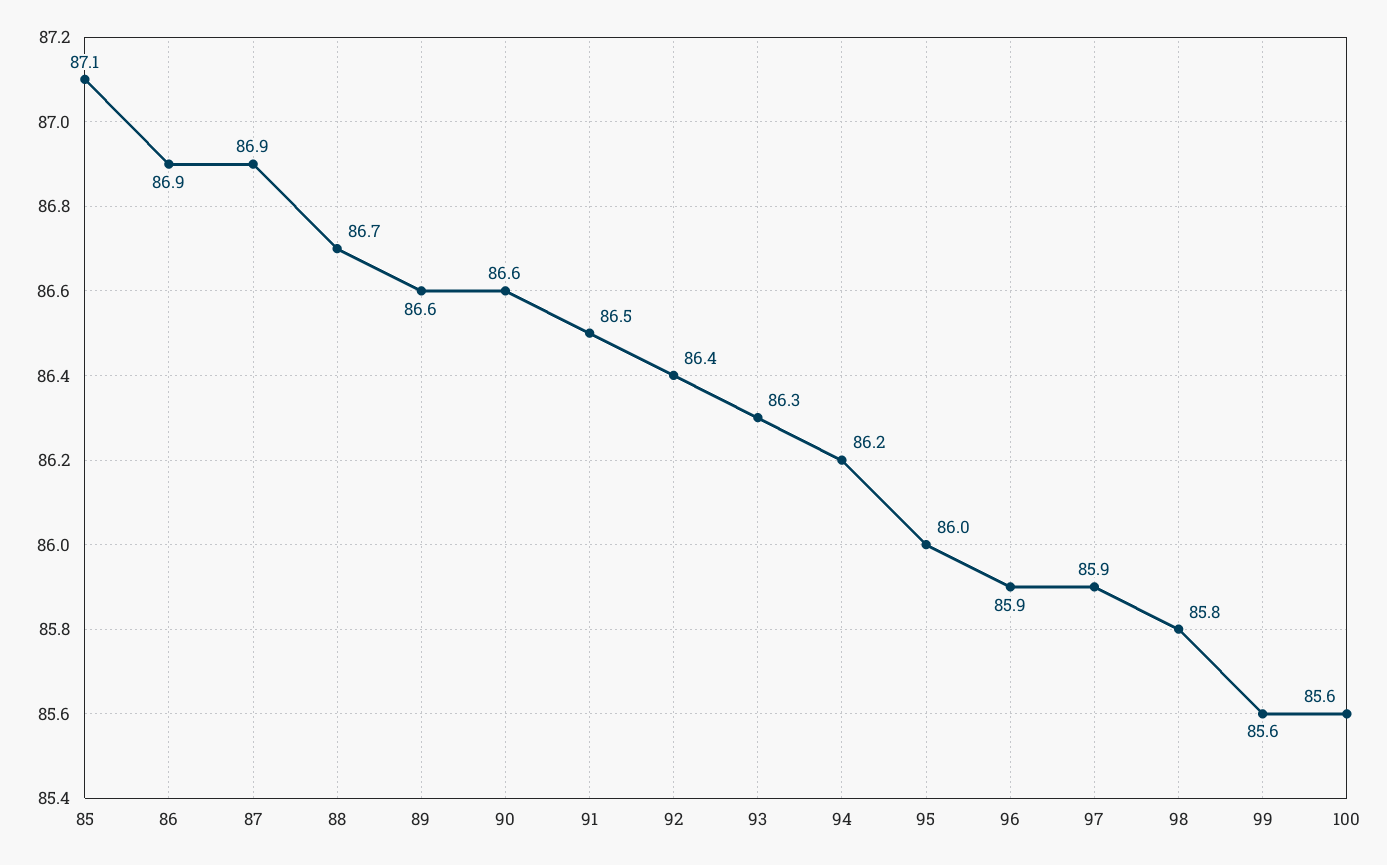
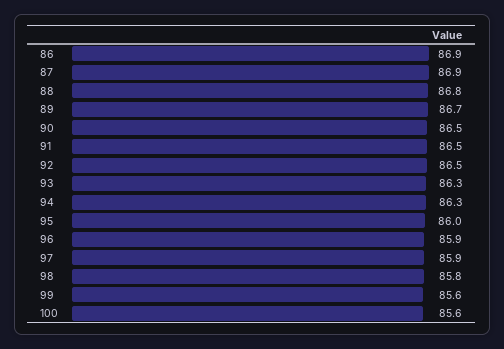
  {
-   "85": 87.1,
    "86": 86.9,
    "87": 86.9,
-   "88": 86.7,
+   "88": 86.8,
-   "89": 86.6,
+   "89": 86.7,
-   "90": 86.6,
+   "90": 86.5,
    "91": 86.5,
-   "92": 86.4,
+   "92": 86.5,
    "93": 86.3,
-   "94": 86.2,
+   "94": 86.3,
    "95": 86,
    "96": 85.9,
    "97": 85.9,
    "98": 85.8,
    "99": 85.6,
    "100": 85.6
  }

